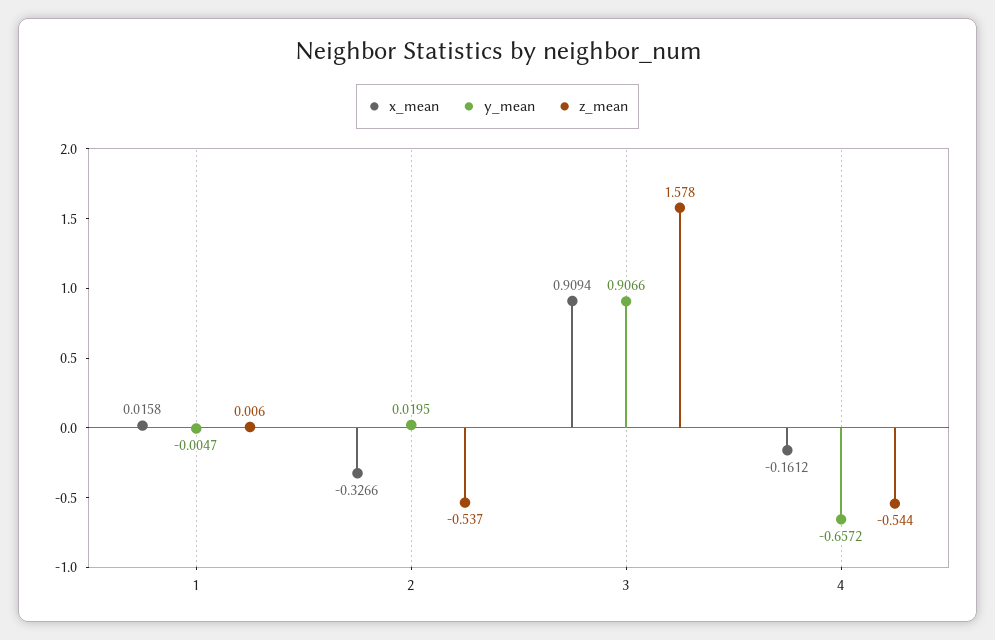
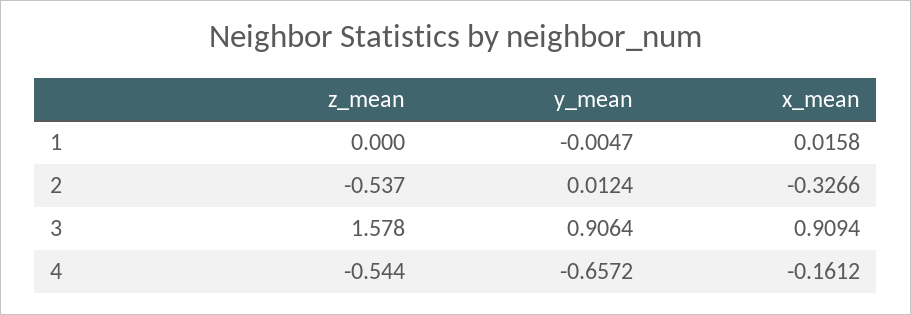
  {
    "x_mean": {
      "1": 0.0158,
      "2": -0.3266,
      "3": 0.9094,
      "4": -0.1612
    },
    "y_mean": {
      "1": -0.0047,
-     "2": 0.0195,
+     "2": 0.0124,
-     "3": 0.9066,
+     "3": 0.9064,
      "4": -0.6572
    },
    "z_mean": {
-     "1": 0.006,
+     "1": 0,
      "2": -0.537,
      "3": 1.578,
      "4": -0.544
    }
  }

